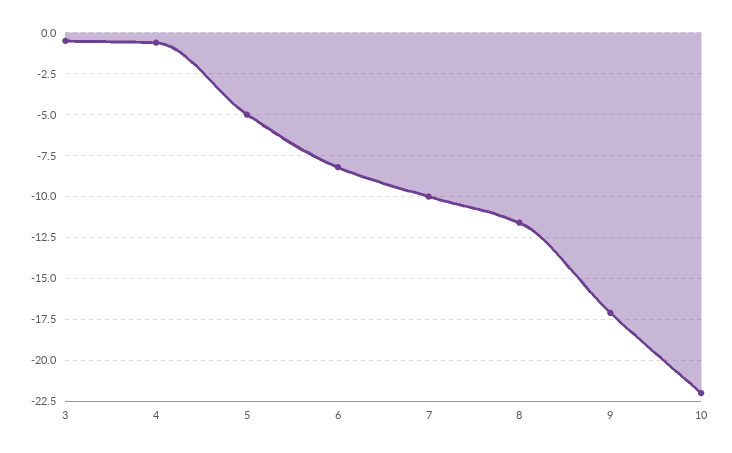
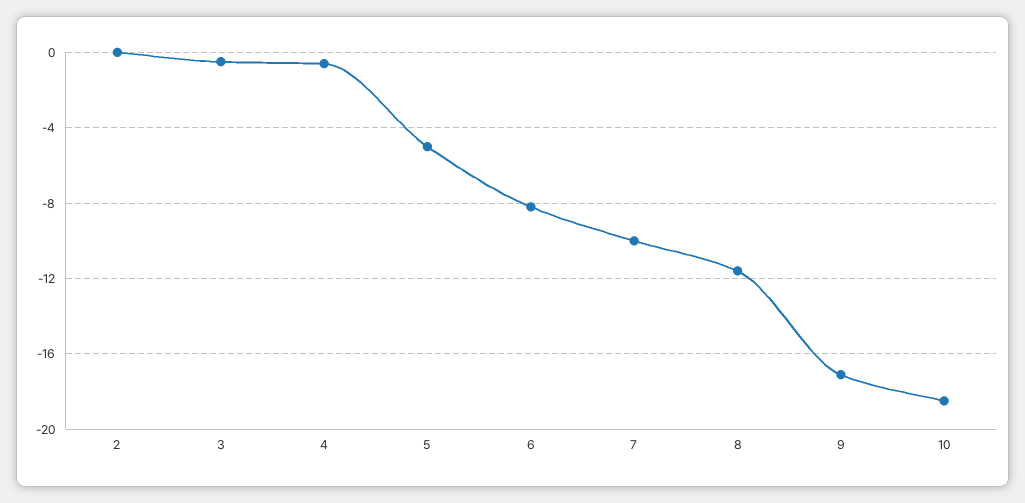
  {
    "3": -0.5,
    "4": -0.5,
    "5": -5,
    "6": -8,
    "7": -10,
    "8": -11.5,
    "9": -17,
-   "10": -22
+   "10": -18.5,
+   "2": 0
  }

